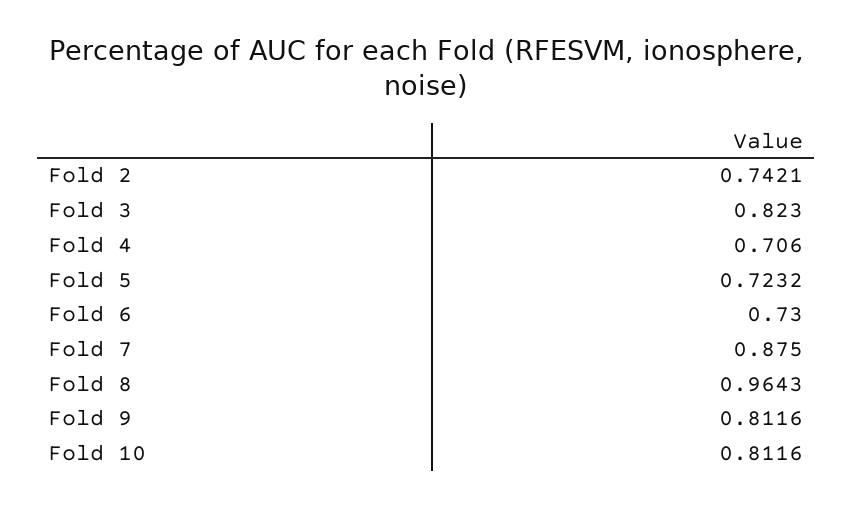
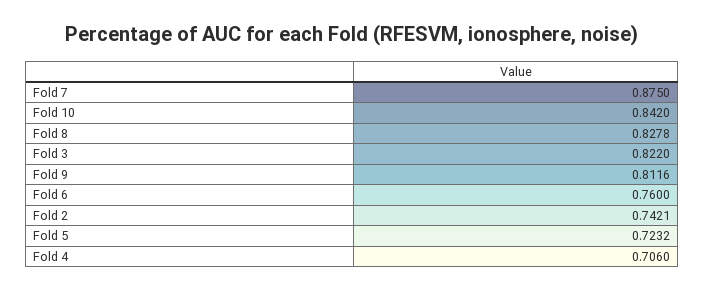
  {
    "Fold 2": 0.7421,
-   "Fold 3": 0.823,
+   "Fold 3": 0.822,
    "Fold 4": 0.706,
    "Fold 5": 0.7232,
-   "Fold 6": 0.73,
+   "Fold 6": 0.76,
    "Fold 7": 0.875,
-   "Fold 8": 0.9643,
+   "Fold 8": 0.8278,
    "Fold 9": 0.8116,
-   "Fold 10": 0.8116
+   "Fold 10": 0.842
  }

